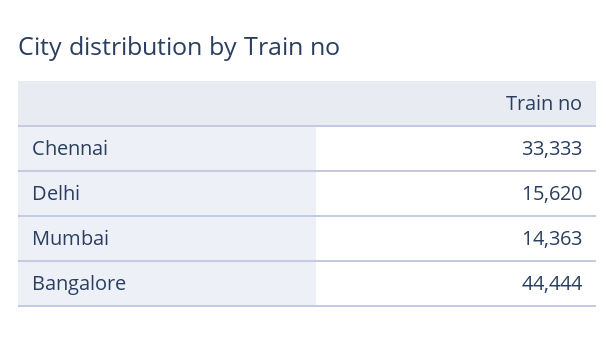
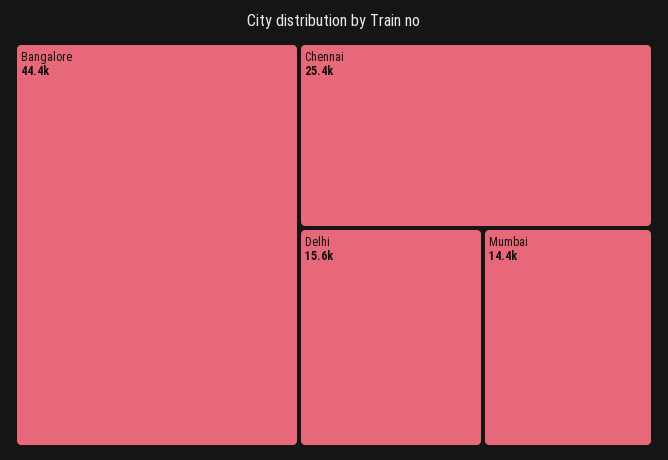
  {
-   "Chennai": 33333,
+   "Chennai": 25400,
    "Delhi": 15620,
    "Mumbai": 14363,
    "Bangalore": 44444
  }

